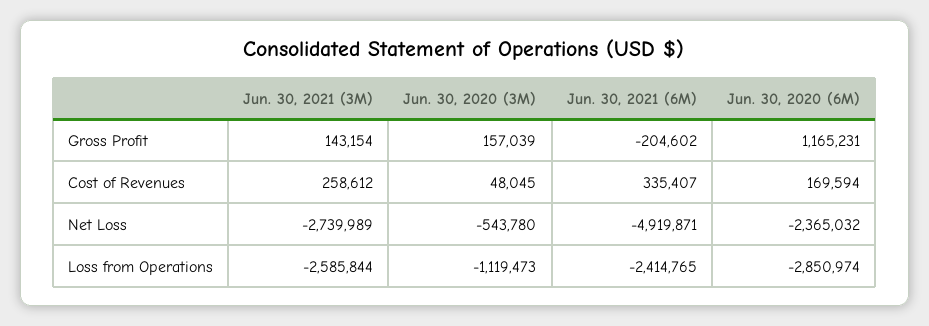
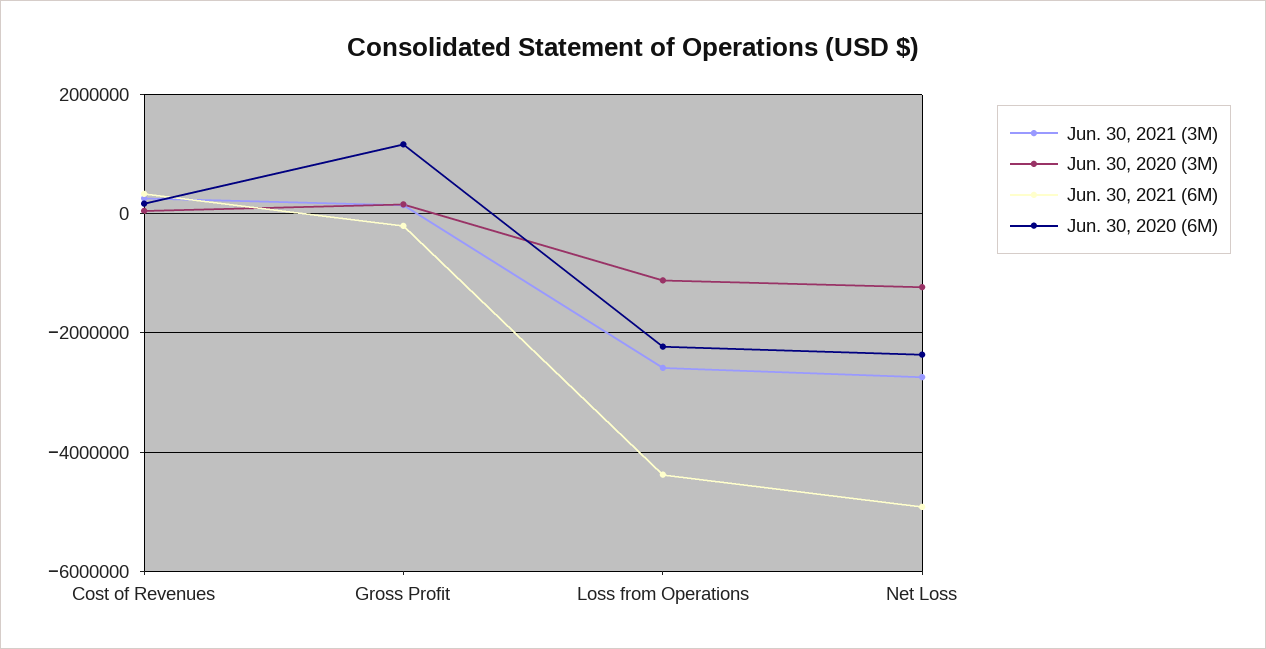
  {
    "Jun. 30, 2021 (3M)": {
      "Gross Profit": 143154,
      "Cost of Revenues": 258612,
      "Net Loss": -2739989,
      "Loss from Operations": -2585844
    },
    "Jun. 30, 2020 (3M)": {
      "Gross Profit": 157039,
      "Cost of Revenues": 48045,
-     "Net Loss": -543780,
+     "Net Loss": -1200000,
      "Loss from Operations": -1119473
    },
    "Jun. 30, 2021 (6M)": {
      "Gross Profit": -204602,
      "Cost of Revenues": 335407,
      "Net Loss": -4919871,
-     "Loss from Operations": -2414765
+     "Loss from Operations": -4400000
    },
    "Jun. 30, 2020 (6M)": {
      "Gross Profit": 1165231,
      "Cost of Revenues": 169594,
      "Net Loss": -2365032,
-     "Loss from Operations": -2850974
+     "Loss from Operations": -2200000
    }
  }

